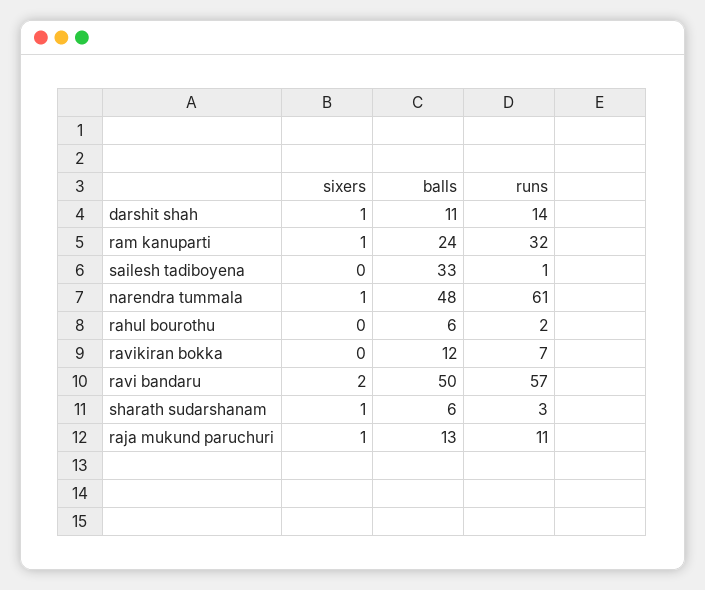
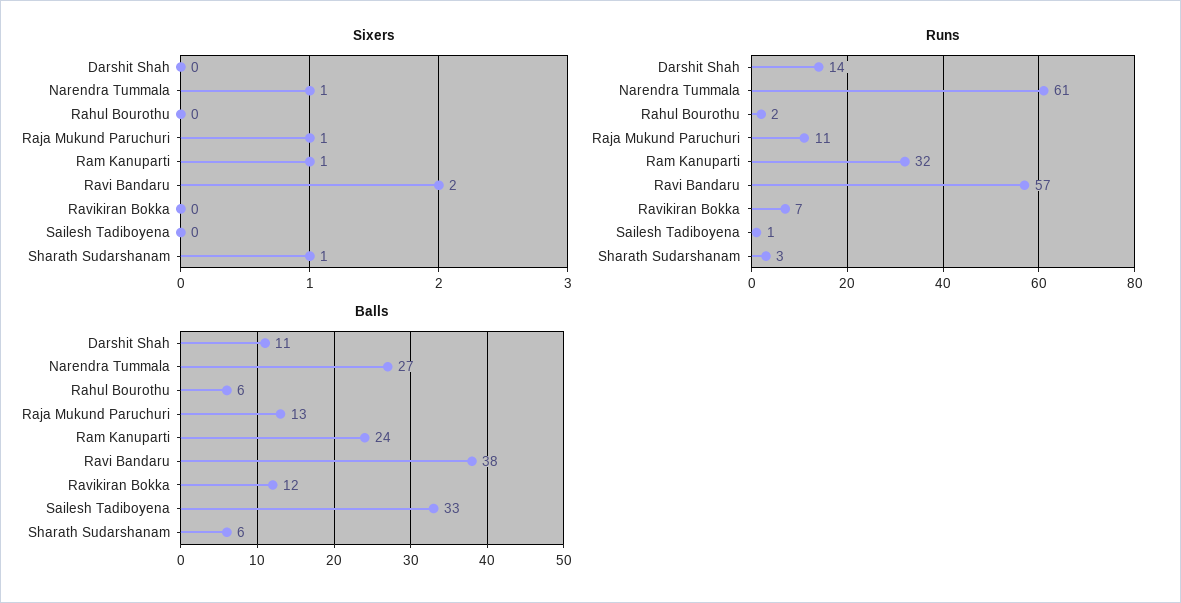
  {
    "sixers": {
-     "darshit shah": 1,
+     "darshit shah": 0,
      "ram kanuparti": 1,
      "sailesh tadiboyena": 0,
      "narendra tummala": 1,
      "rahul bourothu": 0,
      "ravikiran bokka": 0,
      "ravi bandaru": 2,
      "sharath sudarshanam": 1,
      "raja mukund paruchuri": 1
    },
    "balls": {
      "darshit shah": 11,
      "ram kanuparti": 24,
      "sailesh tadiboyena": 33,
-     "narendra tummala": 48,
+     "narendra tummala": 27,
      "rahul bourothu": 6,
      "ravikiran bokka": 12,
-     "ravi bandaru": 50,
+     "ravi bandaru": 38,
      "sharath sudarshanam": 6,
      "raja mukund paruchuri": 13
    },
    "runs": {
      "darshit shah": 14,
      "ram kanuparti": 32,
      "sailesh tadiboyena": 1,
      "narendra tummala": 61,
      "rahul bourothu": 2,
      "ravikiran bokka": 7,
      "ravi bandaru": 57,
      "sharath sudarshanam": 3,
      "raja mukund paruchuri": 11
    }
  }

